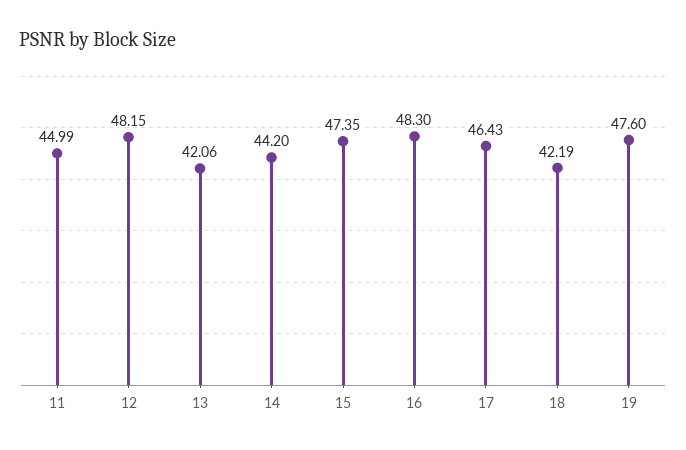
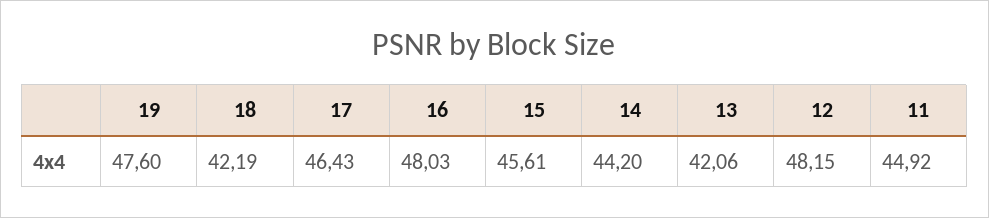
  {
-   "11": 44.99,
+   "11": 44.92,
    "12": 48.15,
    "13": 42.06,
    "14": 44.2,
-   "15": 47.35,
+   "15": 45.61,
-   "16": 48.3,
+   "16": 48.03,
    "17": 46.43,
    "18": 42.19,
    "19": 47.6
  }

